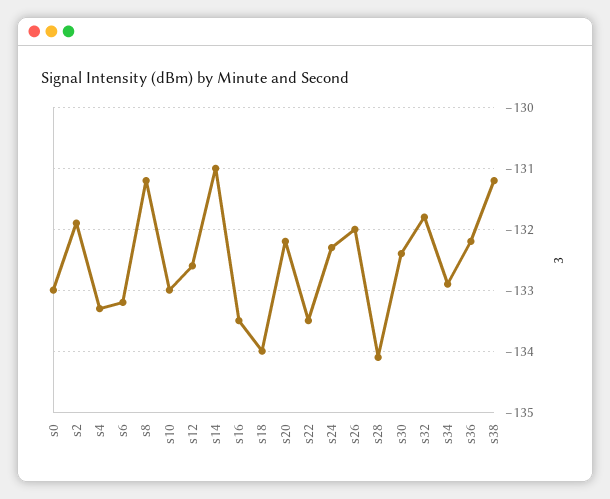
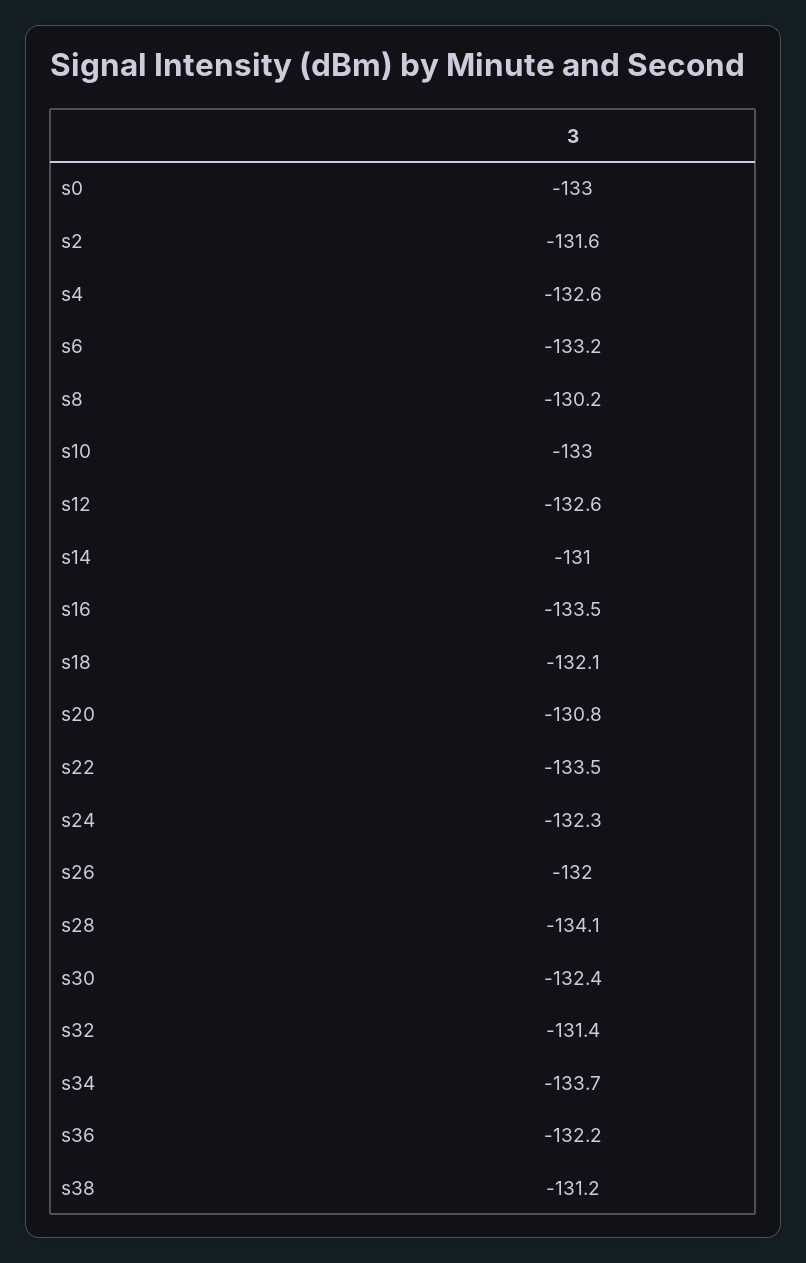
  {
    "s0": -133,
-   "s2": -131.9,
+   "s2": -131.6,
-   "s4": -133.3,
+   "s4": -132.6,
    "s6": -133.2,
-   "s8": -131.2,
+   "s8": -130.2,
    "s10": -133,
    "s12": -132.6,
    "s14": -131,
    "s16": -133.5,
-   "s18": -134,
+   "s18": -132.1,
-   "s20": -132.2,
+   "s20": -130.8,
    "s22": -133.5,
    "s24": -132.3,
    "s26": -132,
    "s28": -134.1,
    "s30": -132.4,
-   "s32": -131.8,
+   "s32": -131.4,
-   "s34": -132.9,
+   "s34": -133.7,
    "s36": -132.2,
    "s38": -131.2
  }

